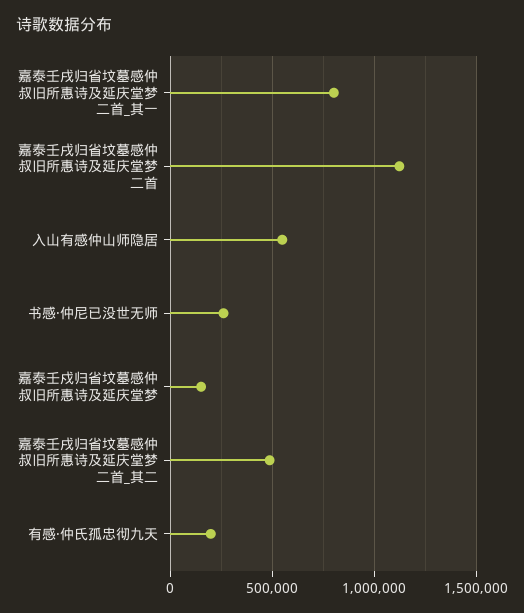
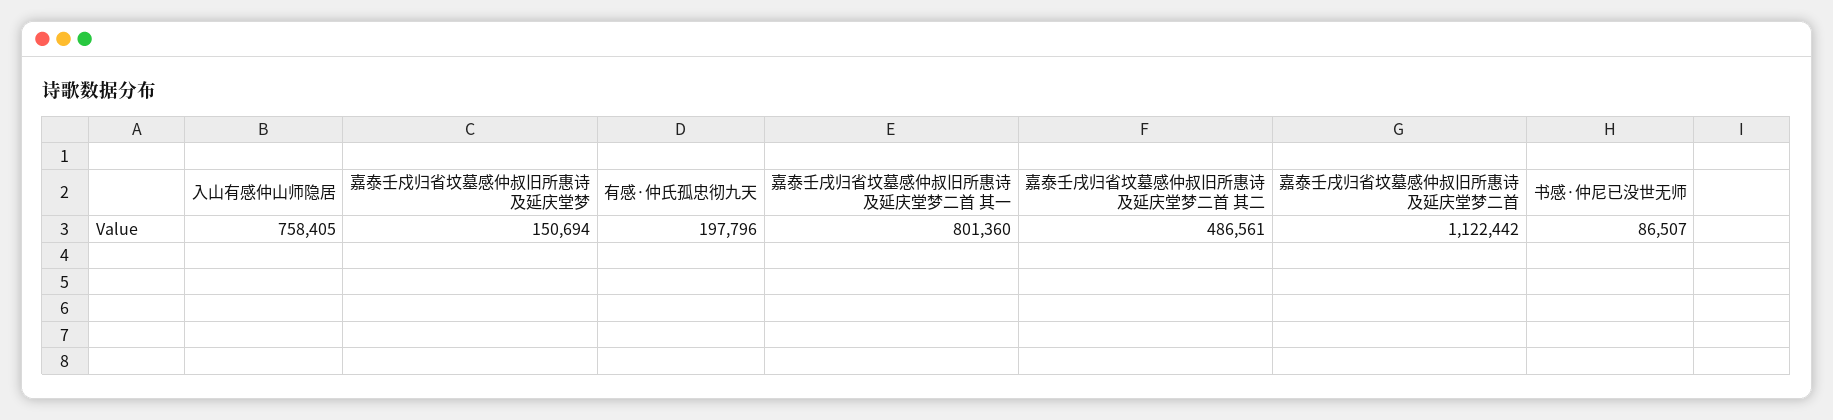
  {
    "嘉泰壬戌归省坟墓感仲叔旧所惠诗及延庆堂梦二首_其一": 801360,
    "嘉泰壬戌归省坟墓感仲叔旧所惠诗及延庆堂梦二首": 1122442,
-   "入山有感仲山师隐居": 550000,
+   "入山有感仲山师隐居": 758405,
-   "书感·仲尼已没世无师": 250000,
+   "书感·仲尼已没世无师": 86507,
    "嘉泰壬戍归省坟墓感仲叔旧所惠诗及延庆堂梦": 150694,
    "嘉泰壬戌归省坟墓感仲叔旧所惠诗及延庆堂梦二首_其二": 486561,
    "有感·仲氏孤忠彻九天": 197796
  }

